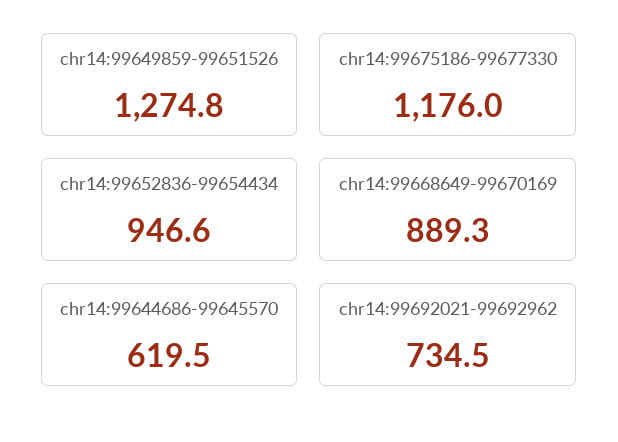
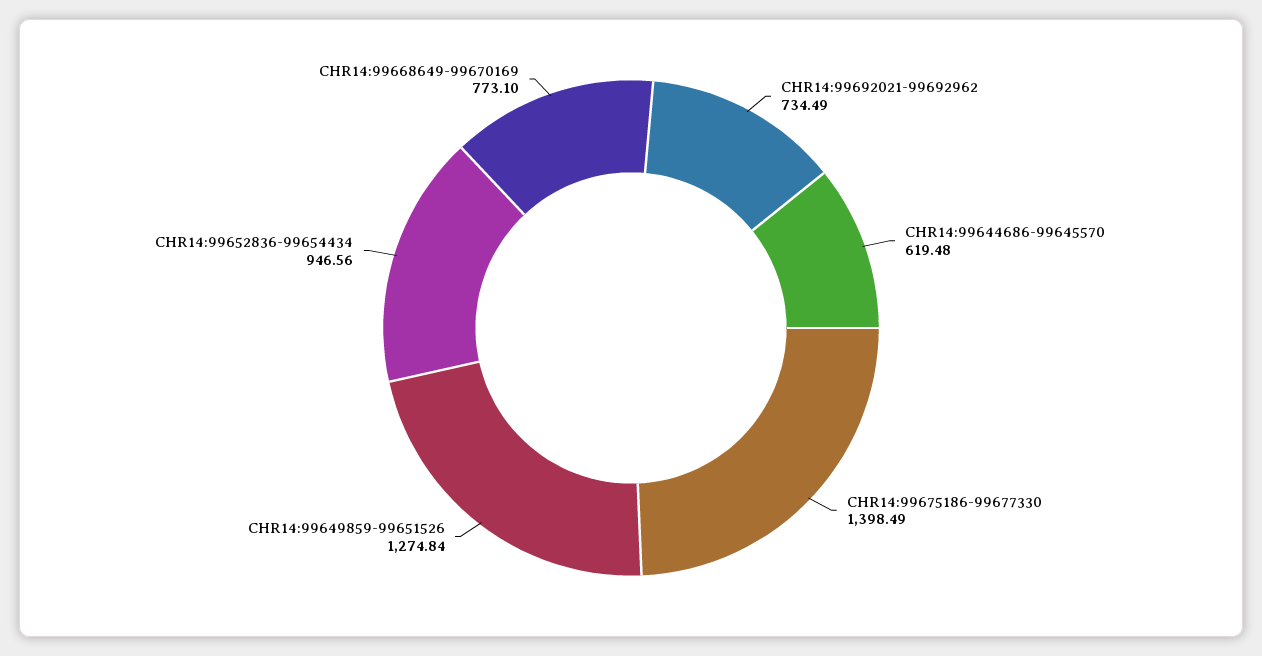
  {
    "chr14:99649859-99651526": 1274.84,
-   "chr14:99675186-99677330": 1176,
+   "chr14:99675186-99677330": 1398.49,
    "chr14:99652836-99654434": 946.56,
-   "chr14:99668649-99670169": 889.3,
+   "chr14:99668649-99670169": 773.1,
    "chr14:99644686-99645570": 619.48,
    "chr14:99692021-99692962": 734.49
  }

